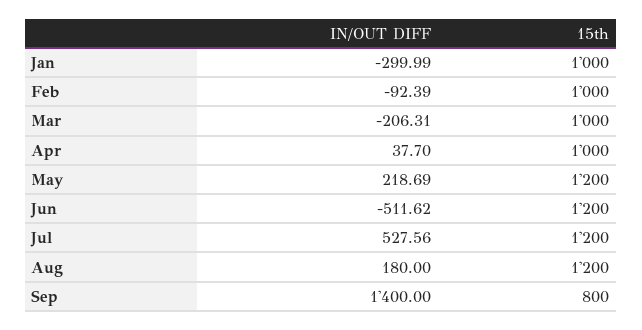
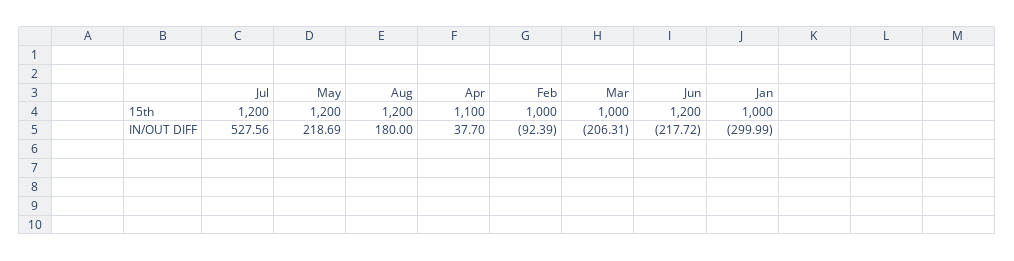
  {
    "IN/OUT DIFF": {
      "Jan": -299.99,
      "Feb": -92.39,
      "Mar": -206.31,
      "Apr": 37.7,
      "May": 218.69,
-     "Jun": -511.62,
+     "Jun": -217.72,
      "Jul": 527.56,
-     "Aug": 180,
+     "Aug": 180
-     "Sep": 1400
    },
    "15th": {
      "Jan": 1000,
      "Feb": 1000,
      "Mar": 1000,
-     "Apr": 1000,
+     "Apr": 1100,
      "May": 1200,
      "Jun": 1200,
      "Jul": 1200,
-     "Aug": 1200,
+     "Aug": 1200
-     "Sep": 800
    }
  }

